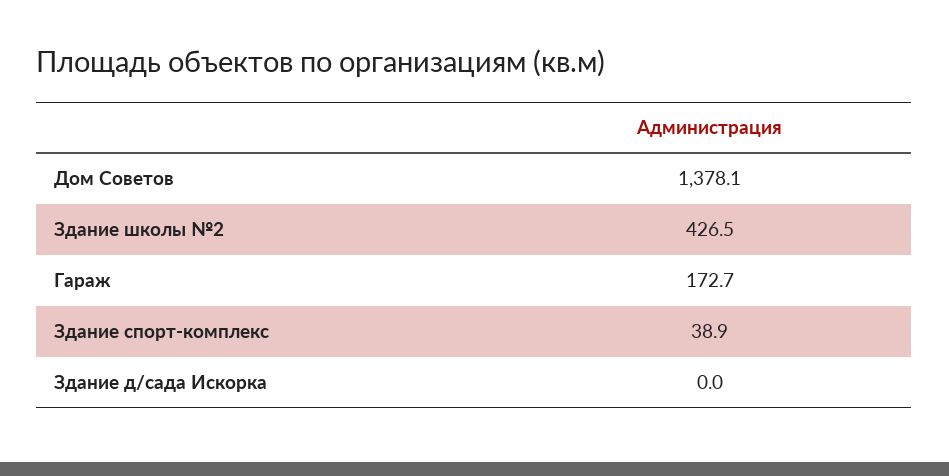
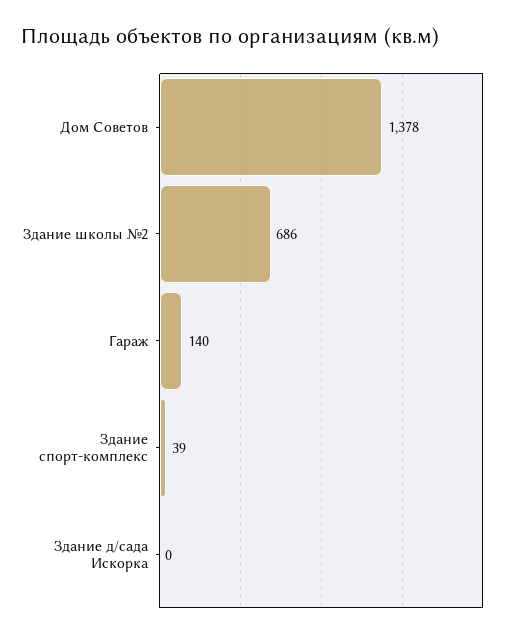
  {
    "Дом Советов": 1378.1,
-   "Здание школы №2": 426.5,
+   "Здание школы №2": 686,
-   "Гараж": 172.7,
+   "Гараж": 140,
    "Здание спорт-комплекс": 38.9,
    "Здание д/сада Искорка": 0
  }

